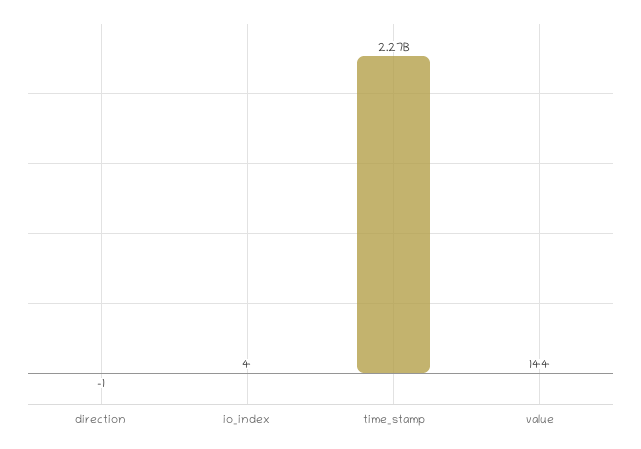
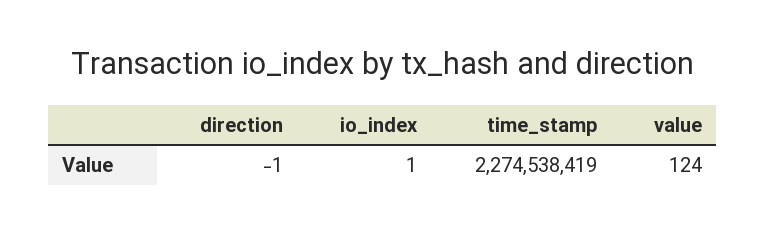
  {
    "direction": -1,
-   "io_index": 4,
+   "io_index": 1,
    "time_stamp": 2274538419,
-   "value": 144
+   "value": 124
  }

